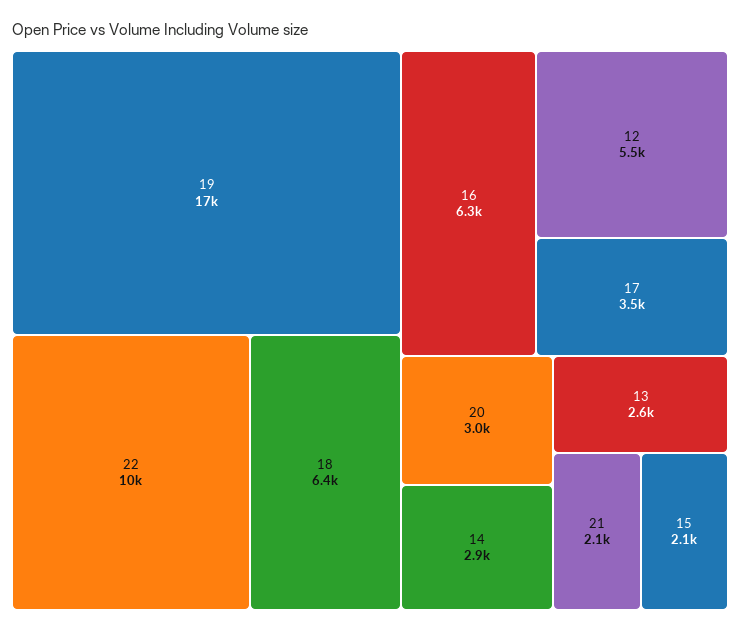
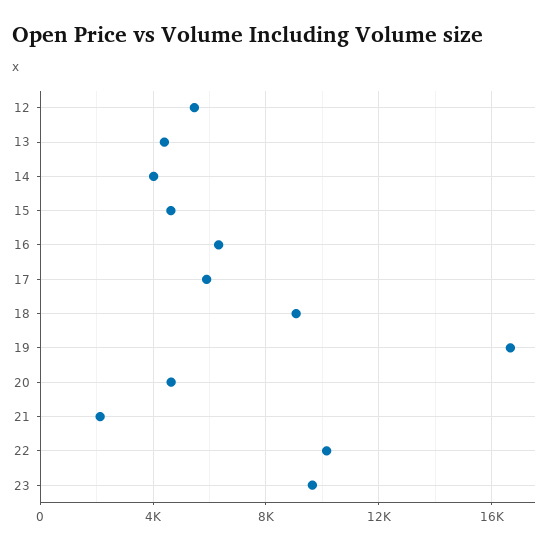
  {
    "19": 17000,
    "22": 10000,
-   "18": 6400,
+   "18": 9000,
    "16": 6300,
    "12": 5500,
-   "17": 3500,
+   "17": 6000,
-   "20": 3000,
+   "20": 4500,
-   "14": 2900,
+   "14": 4000,
-   "13": 2600,
+   "13": 4500,
    "21": 2100,
-   "15": 2100
+   "15": 4500,
+   "23": 9500
  }

